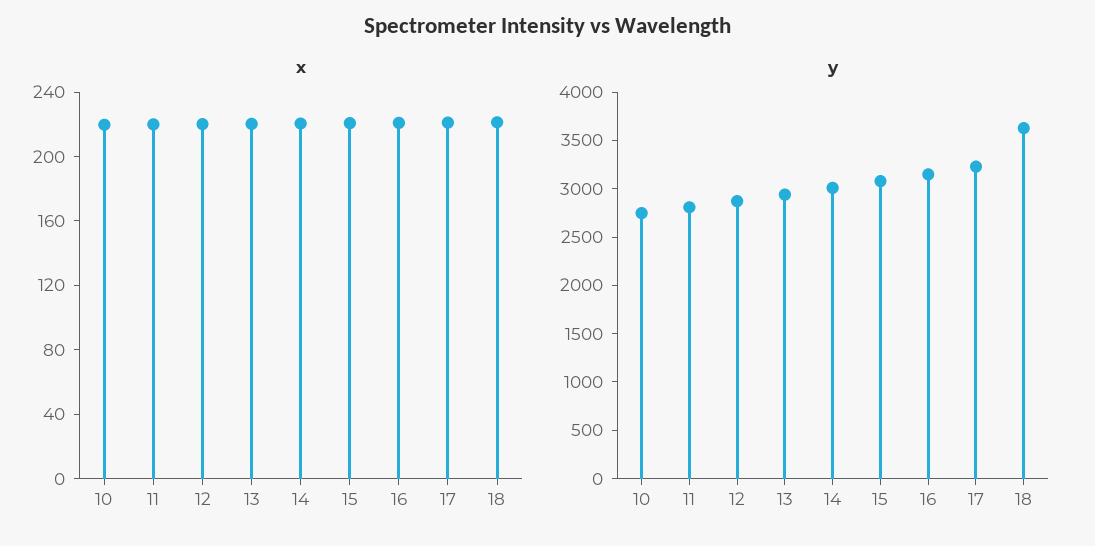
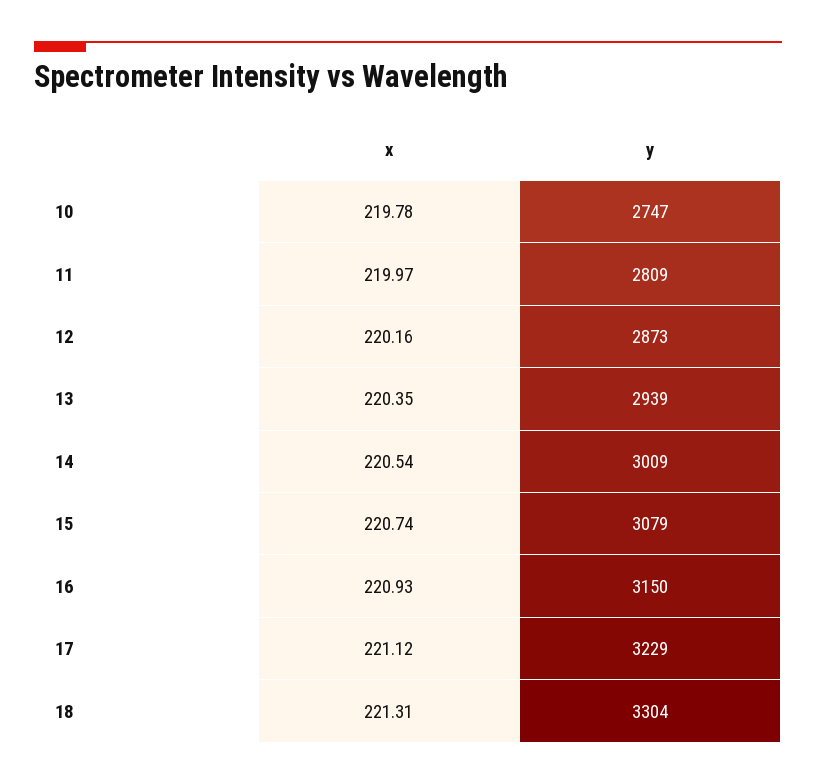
  {
    "x": {
      "10": 219.78,
      "11": 219.97,
      "12": 220.16,
      "13": 220.35,
      "14": 220.54,
      "15": 220.74,
      "16": 220.93,
      "17": 221.12,
      "18": 221.31
    },
    "y": {
      "10": 2747,
      "11": 2809,
      "12": 2873,
      "13": 2939,
      "14": 3009,
      "15": 3079,
      "16": 3150,
      "17": 3229,
-     "18": 3600
+     "18": 3304
    }
  }

